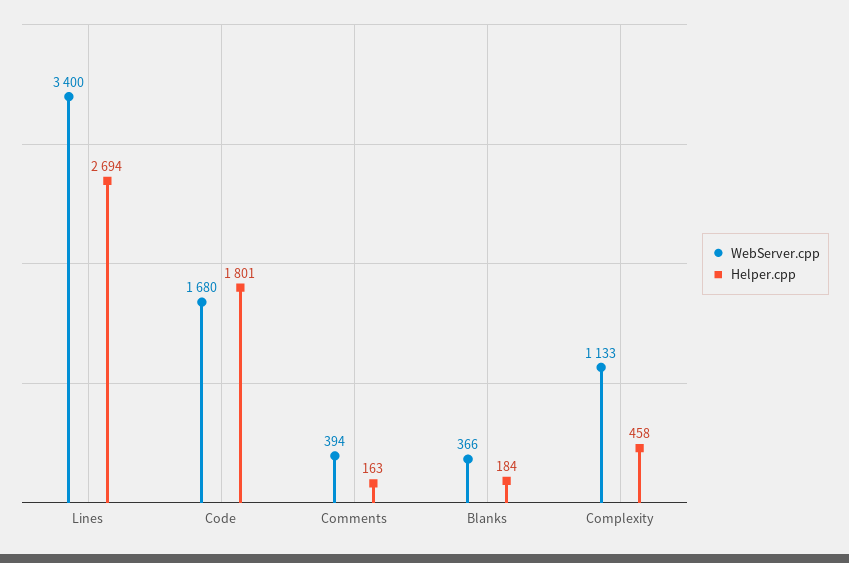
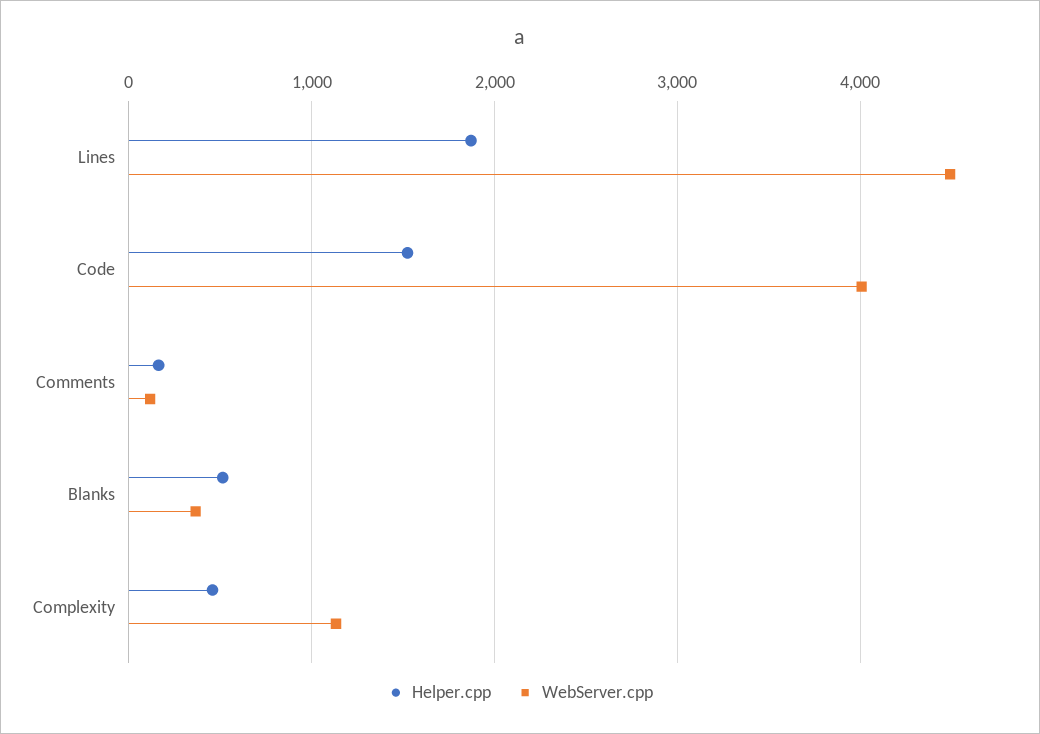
  {
    "WebServer.cpp": {
-     "Lines": 3400,
+     "Lines": 4500,
-     "Code": 1680,
+     "Code": 4000,
-     "Comments": 394,
+     "Comments": 100,
      "Blanks": 366,
      "Complexity": 1133
    },
    "Helper.cpp": {
-     "Lines": 2694,
+     "Lines": 1900,
-     "Code": 1801,
+     "Code": 1500,
      "Comments": 163,
-     "Blanks": 184,
+     "Blanks": 500,
      "Complexity": 458
    }
  }

